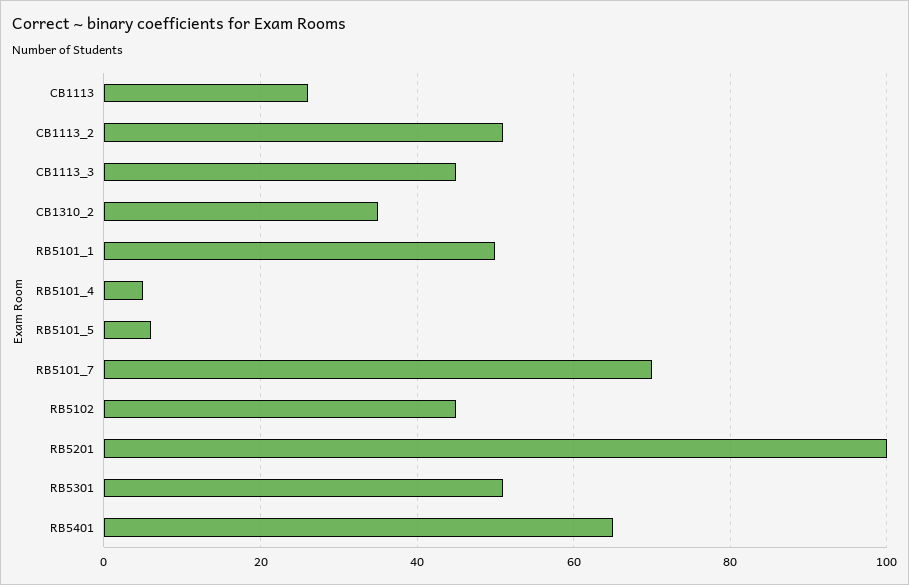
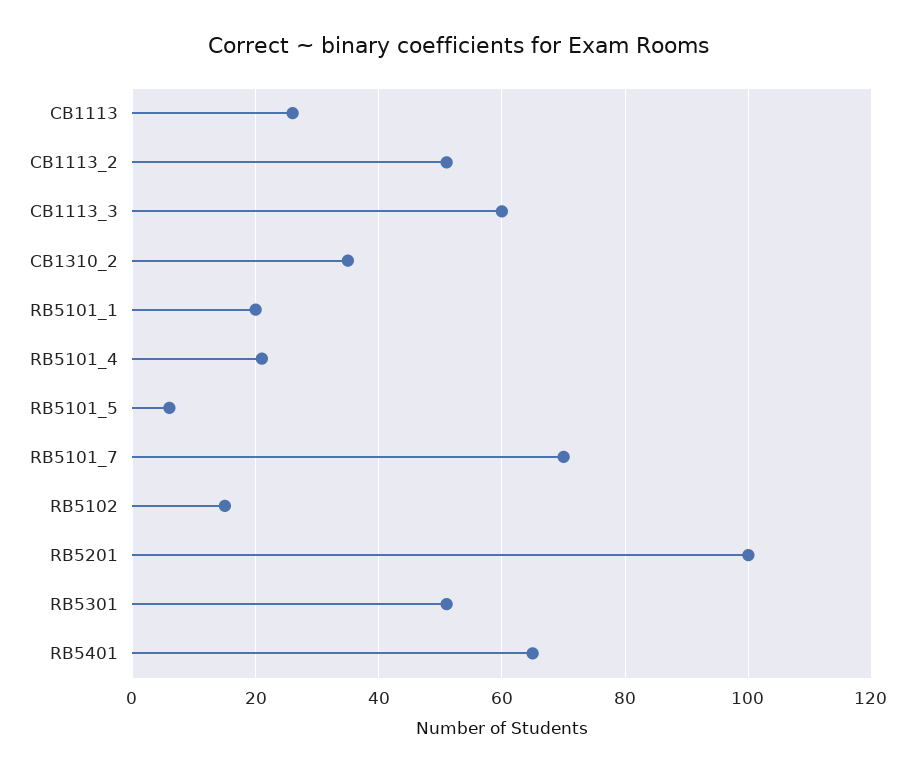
  {
    "CB1113": 25,
    "CB1113_2": 50,
-   "CB1113_3": 45,
+   "CB1113_3": 60,
    "CB1310_2": 35,
-   "RB5101_1": 50,
+   "RB5101_1": 20,
-   "RB5101_4": 5,
+   "RB5101_4": 20,
    "RB5101_5": 5,
    "RB5101_7": 70,
-   "RB5102": 45,
+   "RB5102": 15,
    "RB5201": 100,
    "RB5301": 50,
    "RB5401": 65
  }

